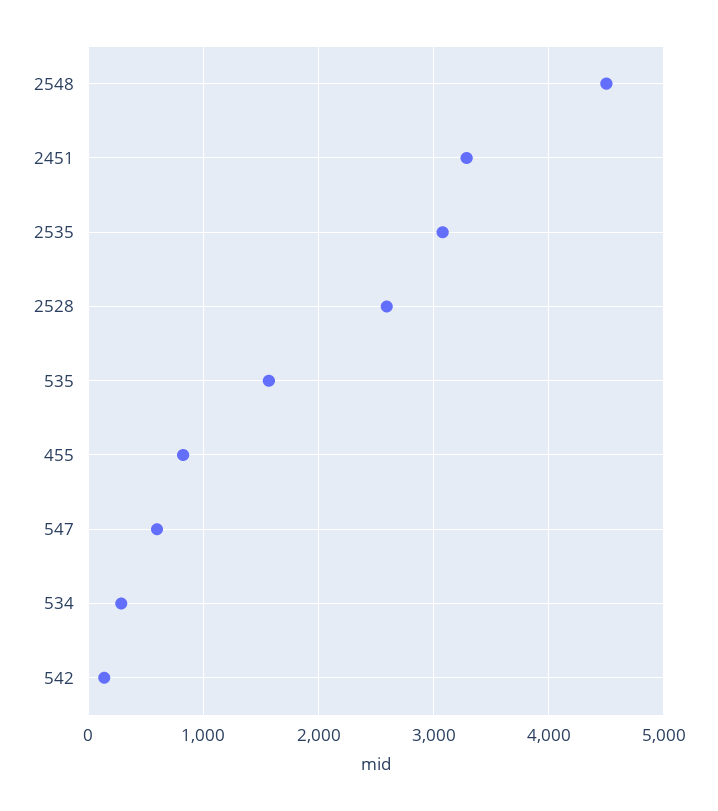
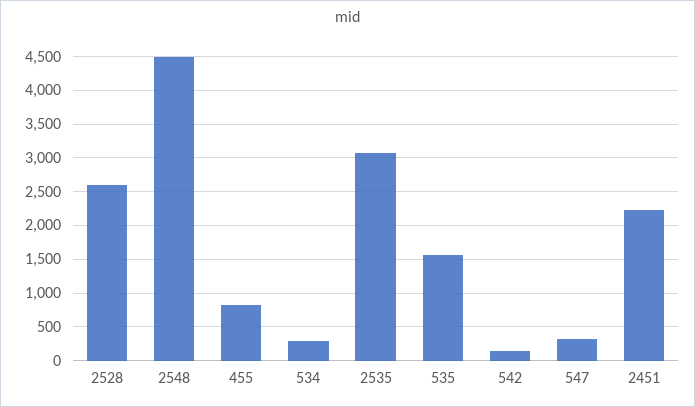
  {
    "2548": 4500,
-   "2451": 3300,
+   "2451": 2200,
    "2535": 3100,
    "2528": 2600,
    "535": 1600,
    "455": 800,
-   "547": 600,
+   "547": 300,
    "534": 300,
    "542": 100
  }

